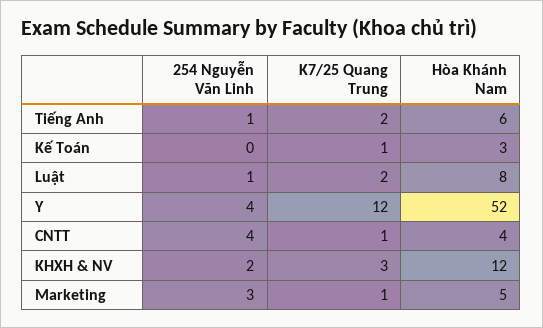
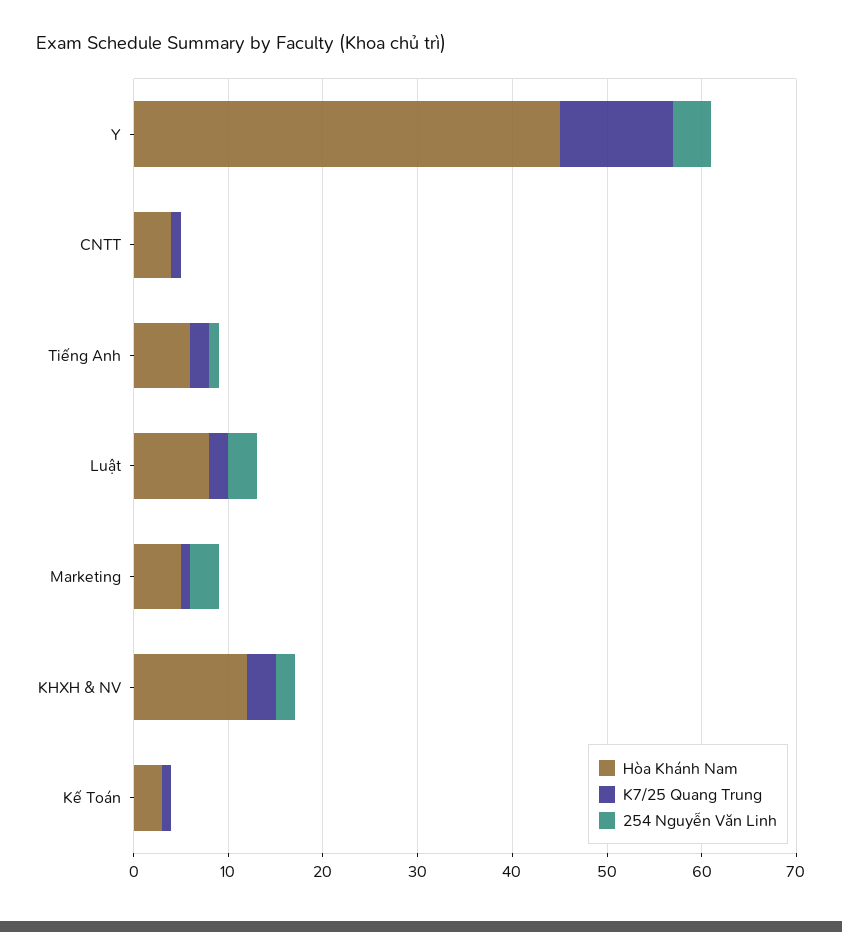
  {
    "254 Nguyễn Văn Linh": {
      "Tiếng Anh": 1,
      "Kế Toán": 0,
-     "Luật": 1,
+     "Luật": 3,
      "Y": 4,
-     "CNTT": 4,
+     "CNTT": 0,
      "KHXH & NV": 2,
      "Marketing": 3
    },
    "K7/25 Quang Trung": {
      "Tiếng Anh": 2,
      "Kế Toán": 1,
      "Luật": 2,
      "Y": 12,
      "CNTT": 1,
      "KHXH & NV": 3,
      "Marketing": 1
    },
    "Hòa Khánh Nam": {
      "Tiếng Anh": 6,
      "Kế Toán": 3,
      "Luật": 8,
-     "Y": 52,
+     "Y": 45,
      "CNTT": 4,
      "KHXH & NV": 12,
      "Marketing": 5
    }
  }

